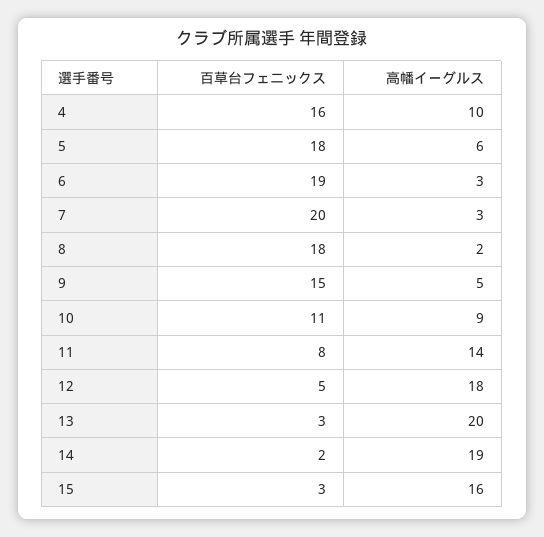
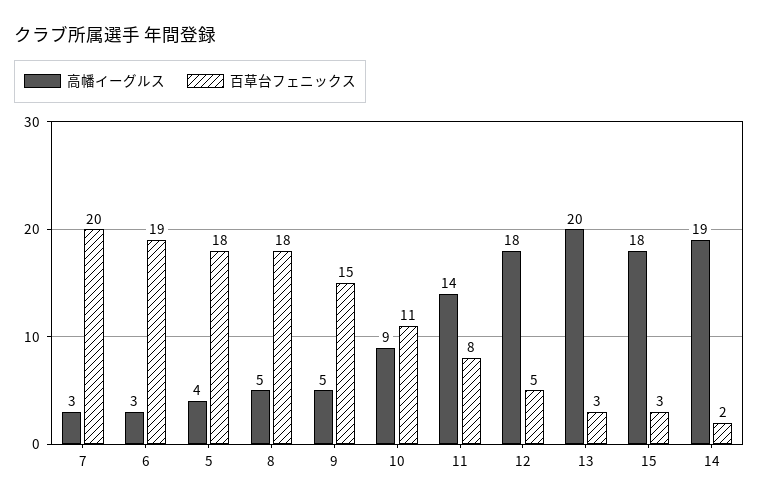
  {
    "百草台フェニックス": {
-     "4": 16,
      "5": 18,
      "6": 19,
      "7": 20,
      "8": 18,
      "9": 15,
      "10": 11,
      "11": 8,
      "12": 5,
      "13": 3,
      "14": 2,
      "15": 3
    },
    "高幡イーグルス": {
-     "4": 10,
-     "5": 6,
+     "5": 4,
      "6": 3,
      "7": 3,
-     "8": 2,
+     "8": 5,
      "9": 5,
      "10": 9,
      "11": 14,
      "12": 18,
      "13": 20,
      "14": 19,
-     "15": 16
+     "15": 18
    }
  }

